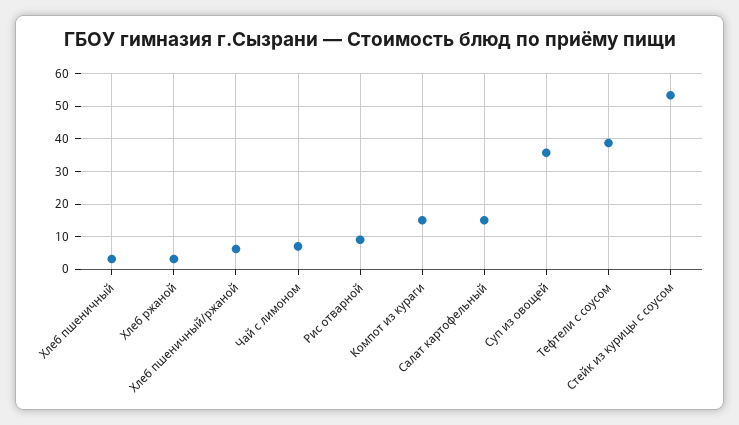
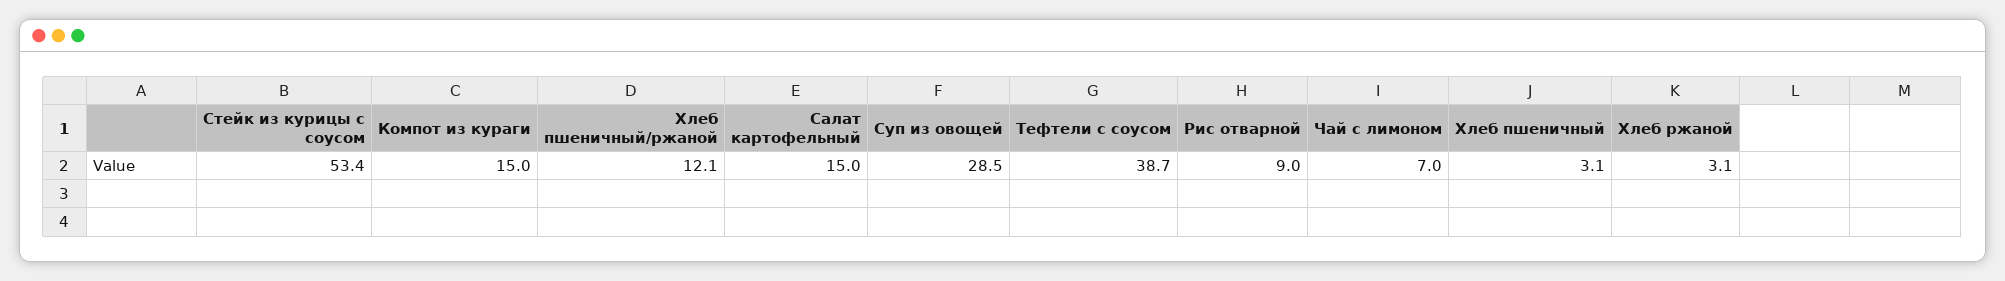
  {
    "Хлеб пшеничный": 3.1,
    "Хлеб ржаной": 3.1,
-   "Хлеб пшеничный/ржаной": 6,
+   "Хлеб пшеничный/ржаной": 12.1,
    "Чай с лимоном": 7,
    "Рис отварной": 9,
    "Компот из кураги": 15,
    "Салат картофельный": 15,
-   "Суп из овощей": 36,
+   "Суп из овощей": 28.5,
    "Тефтели с соусом": 38.7,
    "Стейк из курицы с соусом": 53.4
  }

